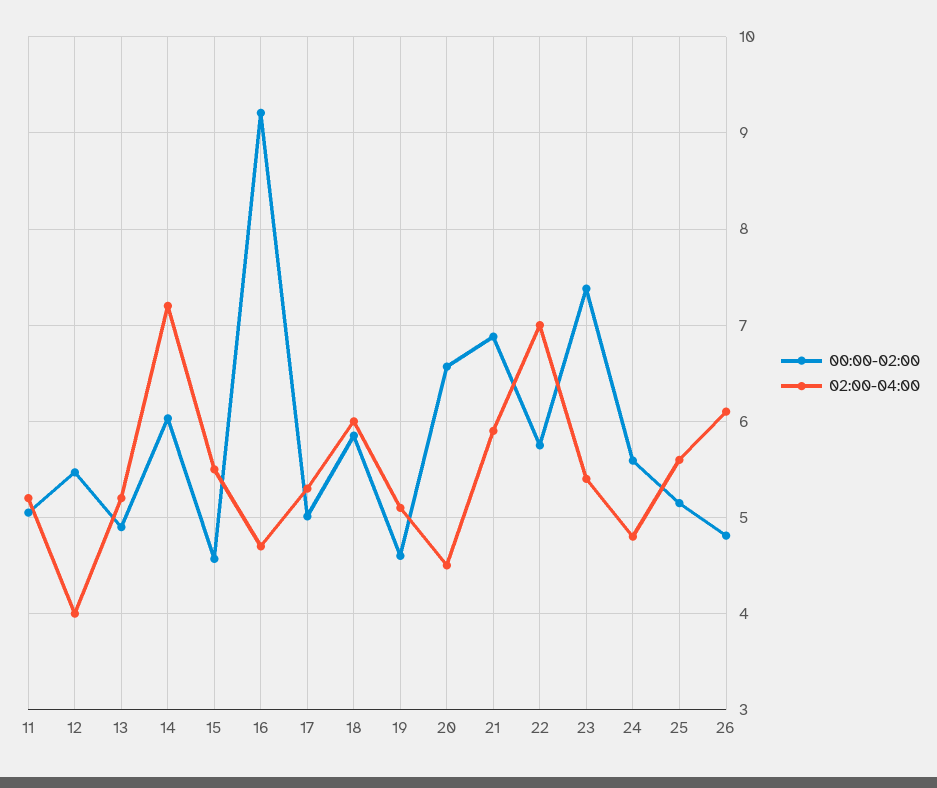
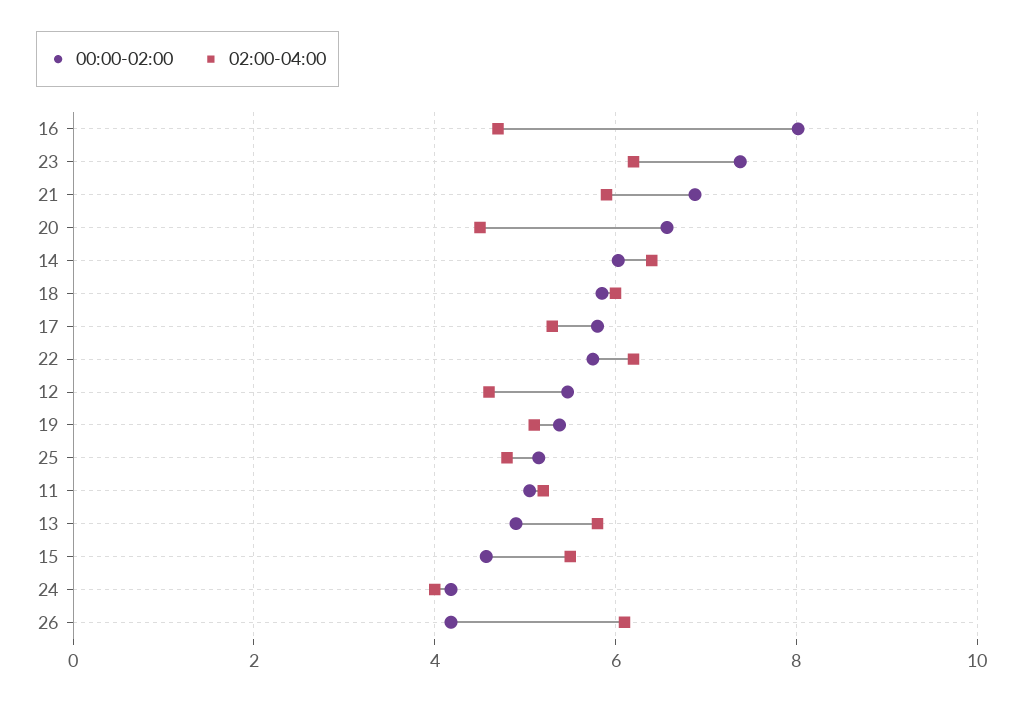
  {
    "00:00-02:00": {
      "11": 5.1,
      "12": 5.5,
      "13": 4.9,
      "14": 6,
      "15": 4.6,
-     "16": 9.2,
+     "16": 8,
-     "17": 5,
+     "17": 5.8,
      "18": 5.9,
-     "19": 4.6,
+     "19": 5.4,
      "20": 6.6,
      "21": 6.9,
      "22": 5.8,
      "23": 7.4,
-     "24": 5.6,
+     "24": 4.2,
      "25": 5.2,
-     "26": 4.8
+     "26": 4.2
    },
    "02:00-04:00": {
      "11": 5.2,
-     "12": 4,
+     "12": 4.6,
-     "13": 5.2,
+     "13": 5.8,
-     "14": 7.2,
+     "14": 6.4,
      "15": 5.5,
      "16": 4.7,
      "17": 5.3,
      "18": 6,
      "19": 5.1,
      "20": 4.5,
      "21": 5.9,
-     "22": 7,
+     "22": 6.2,
-     "23": 5.4,
+     "23": 6.2,
-     "24": 4.8,
+     "24": 4,
-     "25": 5.6,
+     "25": 4.8,
      "26": 6.1
    }
  }

